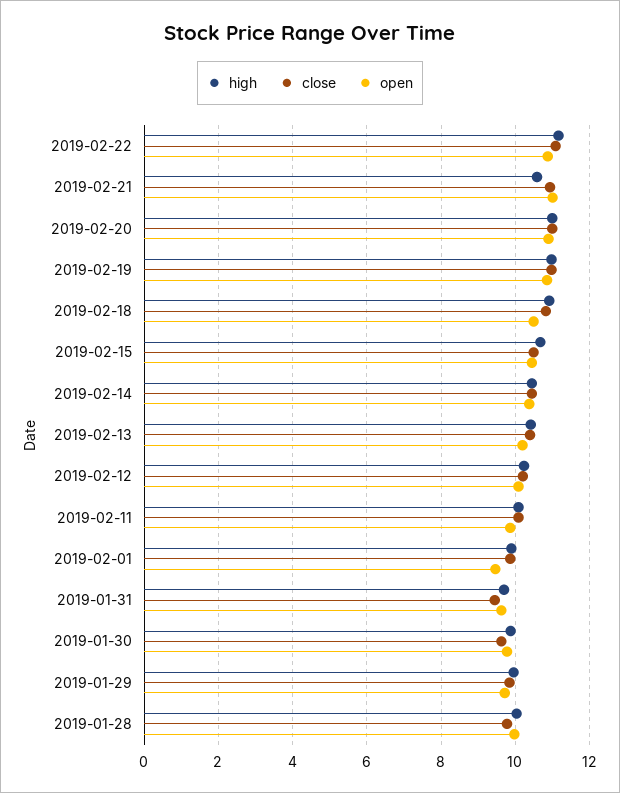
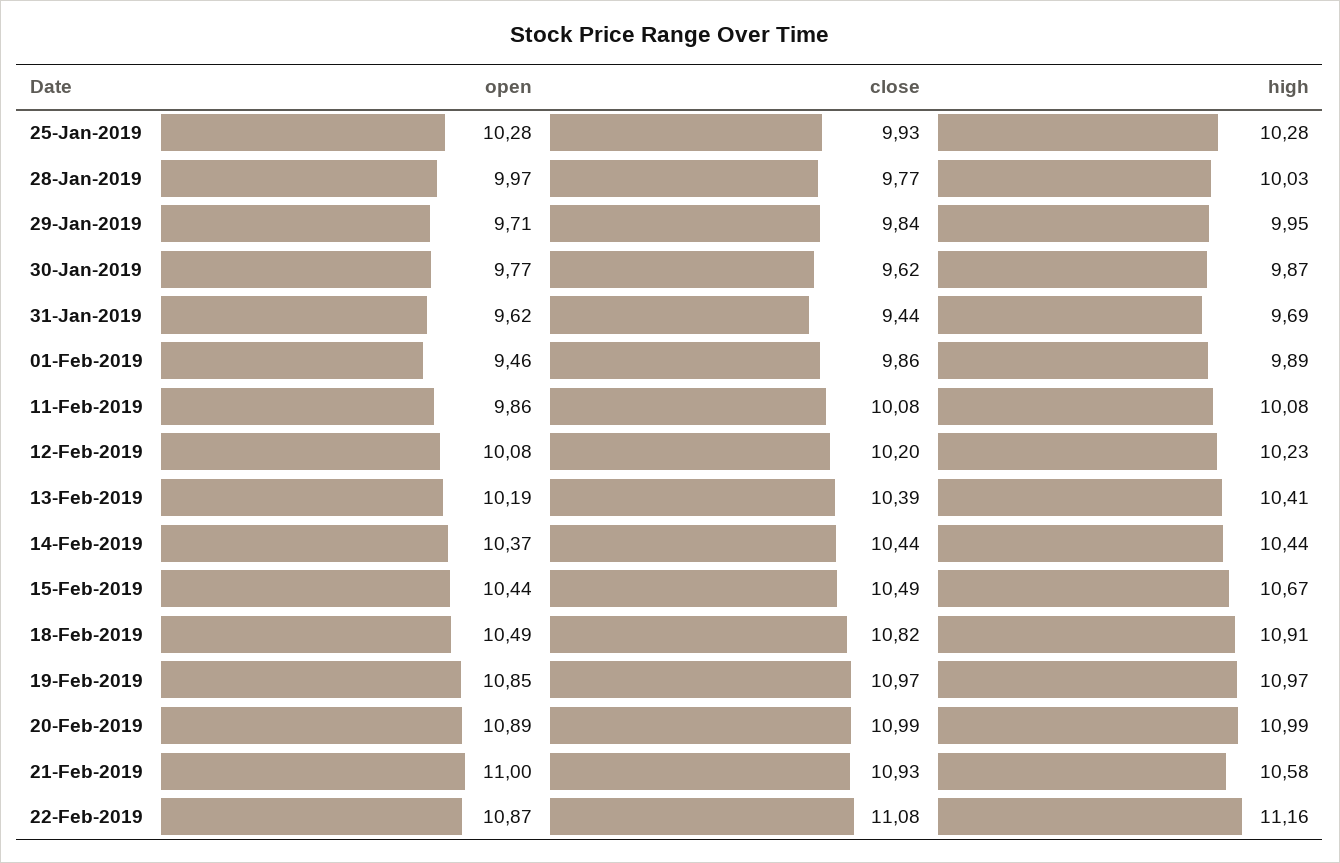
  {
    "high": {
      "2019-02-22": 11.16,
      "2019-02-21": 10.58,
      "2019-02-20": 10.99,
      "2019-02-19": 10.97,
      "2019-02-18": 10.91,
      "2019-02-15": 10.67,
      "2019-02-14": 10.44,
      "2019-02-13": 10.41,
      "2019-02-12": 10.23,
      "2019-02-11": 10.08,
      "2019-02-01": 9.89,
      "2019-01-31": 9.69,
      "2019-01-30": 9.87,
      "2019-01-29": 9.95,
-     "2019-01-28": 10.03
+     "2019-01-28": 10.03,
+     "25-Jan-2019": 10.28
    },
    "close": {
      "2019-02-22": 11.08,
      "2019-02-21": 10.93,
      "2019-02-20": 10.99,
      "2019-02-19": 10.97,
      "2019-02-18": 10.82,
      "2019-02-15": 10.49,
      "2019-02-14": 10.44,
      "2019-02-13": 10.39,
      "2019-02-12": 10.2,
      "2019-02-11": 10.08,
      "2019-02-01": 9.86,
      "2019-01-31": 9.44,
      "2019-01-30": 9.62,
      "2019-01-29": 9.84,
-     "2019-01-28": 9.77
+     "2019-01-28": 9.77,
+     "25-Jan-2019": 9.93
    },
    "open": {
      "2019-02-22": 10.87,
      "2019-02-21": 11,
      "2019-02-20": 10.89,
      "2019-02-19": 10.85,
      "2019-02-18": 10.49,
      "2019-02-15": 10.44,
      "2019-02-14": 10.37,
      "2019-02-13": 10.19,
      "2019-02-12": 10.08,
      "2019-02-11": 9.86,
      "2019-02-01": 9.46,
      "2019-01-31": 9.62,
      "2019-01-30": 9.77,
      "2019-01-29": 9.71,
-     "2019-01-28": 9.97
+     "2019-01-28": 9.97,
+     "25-Jan-2019": 10.28
    }
  }

